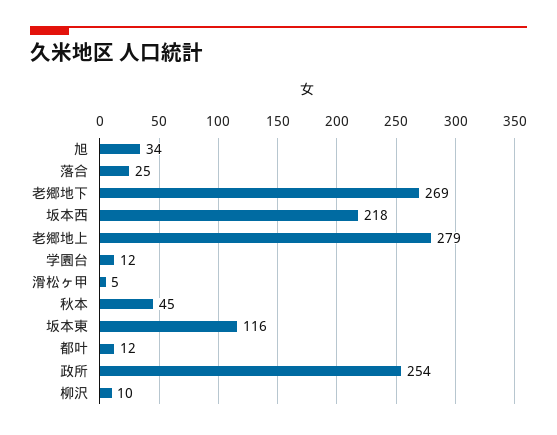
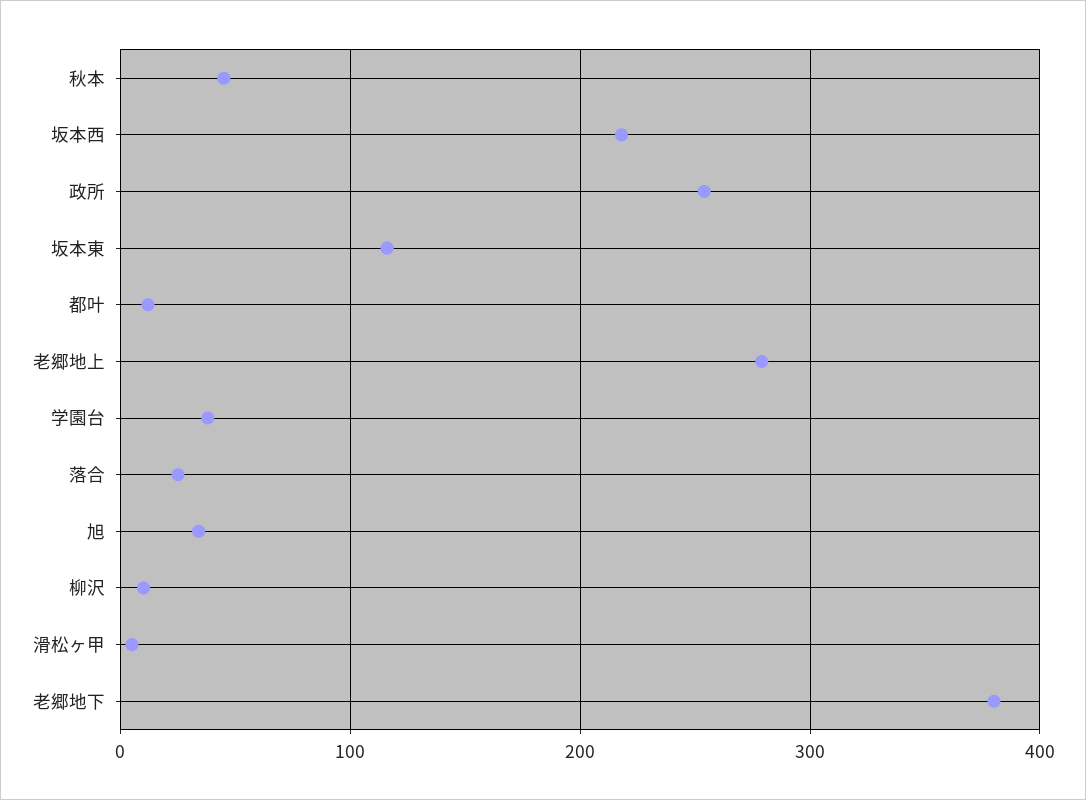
  {
    "旭": 34,
    "落合": 25,
-   "老郷地下": 269,
+   "老郷地下": 380,
    "坂本西": 218,
    "老郷地上": 279,
-   "学園台": 12,
+   "学園台": 40,
    "滑松ヶ甲": 5,
    "秋本": 45,
    "坂本東": 116,
    "都叶": 12,
    "政所": 254,
    "柳沢": 10
  }

